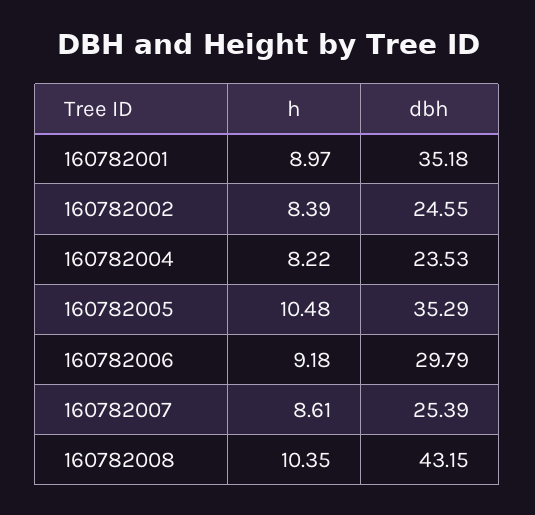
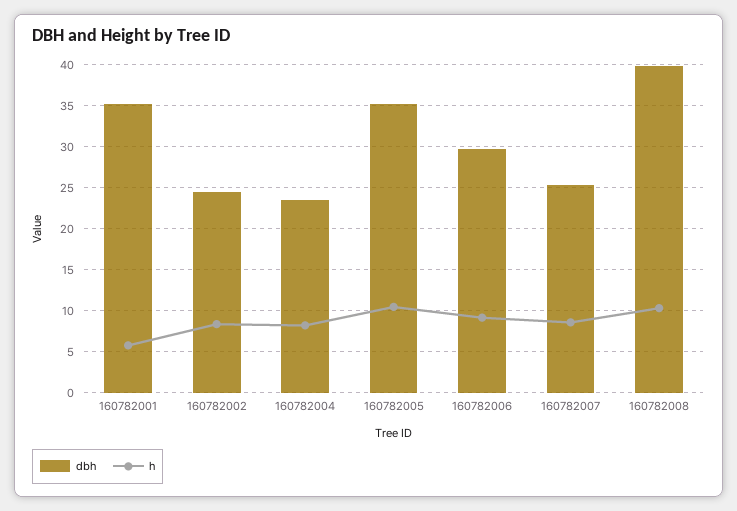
  {
    "h": {
-     "160782001": 8.97,
+     "160782001": 6,
      "160782002": 8.39,
      "160782004": 8.22,
      "160782005": 10.48,
      "160782006": 9.18,
      "160782007": 8.61,
      "160782008": 10.35
    },
    "dbh": {
      "160782001": 35.18,
      "160782002": 24.55,
      "160782004": 23.53,
      "160782005": 35.29,
      "160782006": 29.79,
      "160782007": 25.39,
-     "160782008": 43.15
+     "160782008": 40
    }
  }

